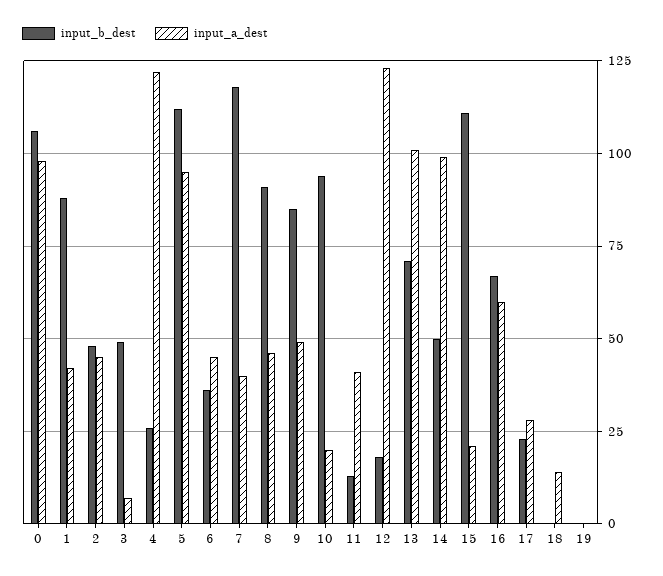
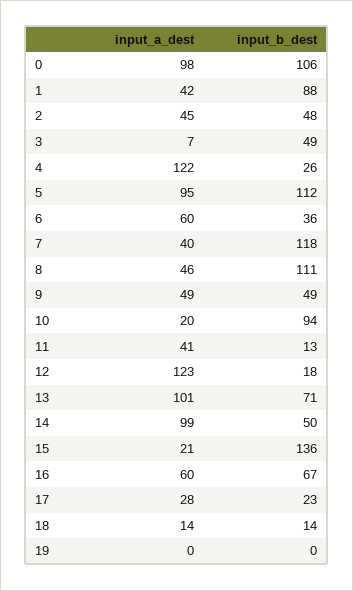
  {
    "input_b_dest": {
      "0": 106,
      "1": 88,
      "2": 48,
      "3": 49,
      "4": 26,
      "5": 112,
      "6": 36,
      "7": 118,
-     "8": 90,
+     "8": 111,
-     "9": 85,
+     "9": 49,
      "10": 94,
      "11": 13,
      "12": 18,
      "13": 71,
      "14": 50,
-     "15": 110,
+     "15": 136,
      "16": 67,
      "17": 23,
-     "18": 0,
+     "18": 14,
      "19": 0
    },
    "input_a_dest": {
      "0": 98,
      "1": 42,
      "2": 45,
      "3": 7,
      "4": 122,
      "5": 95,
-     "6": 45,
+     "6": 60,
      "7": 40,
      "8": 46,
      "9": 49,
      "10": 20,
      "11": 41,
      "12": 123,
      "13": 101,
      "14": 99,
      "15": 21,
      "16": 60,
      "17": 28,
      "18": 14,
      "19": 0
    }
  }

